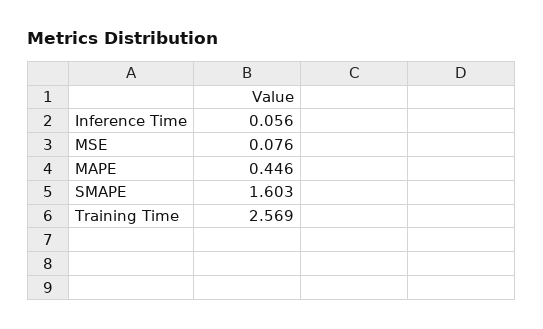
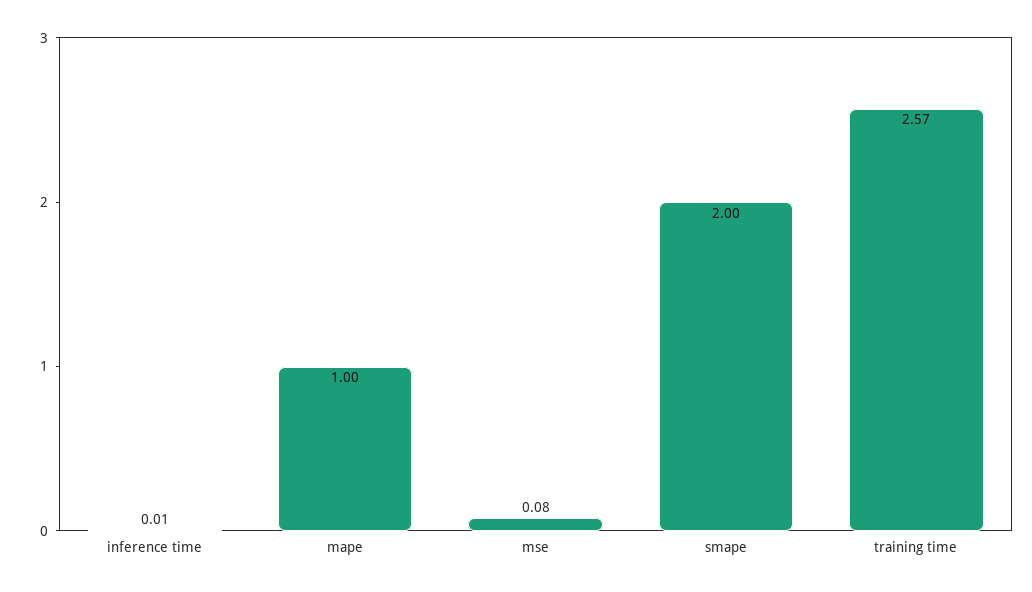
  {
-   "Inference Time": 0.056,
+   "Inference Time": 0.01,
    "MSE": 0.076,
-   "MAPE": 0.446,
+   "MAPE": 1,
-   "SMAPE": 1.603,
+   "SMAPE": 2,
    "Training Time": 2.569
  }

